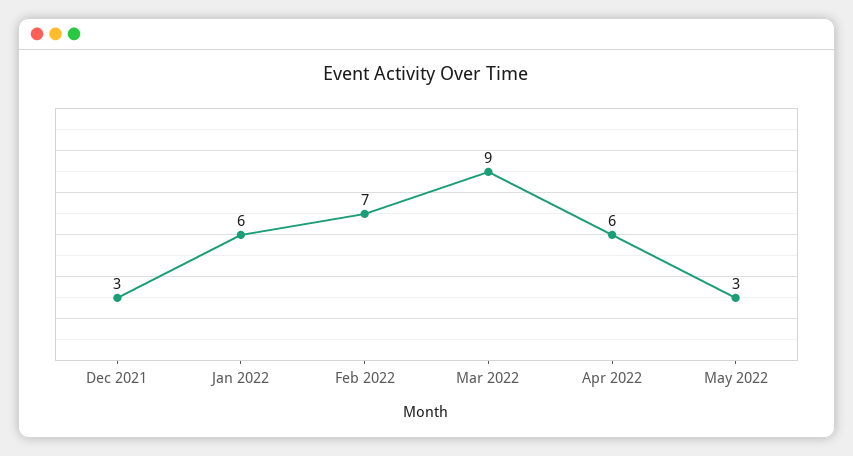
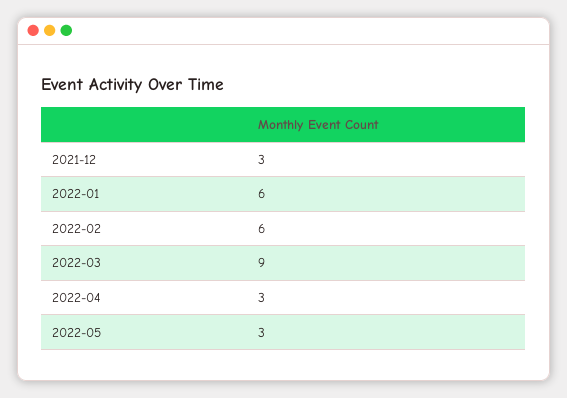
  {
    "Dec 2021": 3,
    "Jan 2022": 6,
-   "Feb 2022": 7,
+   "Feb 2022": 6,
    "Mar 2022": 9,
-   "Apr 2022": 6,
+   "Apr 2022": 3,
    "May 2022": 3
  }

